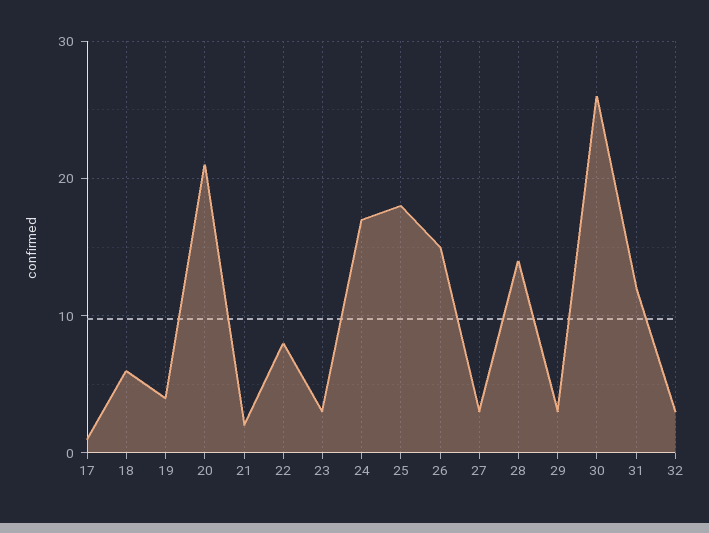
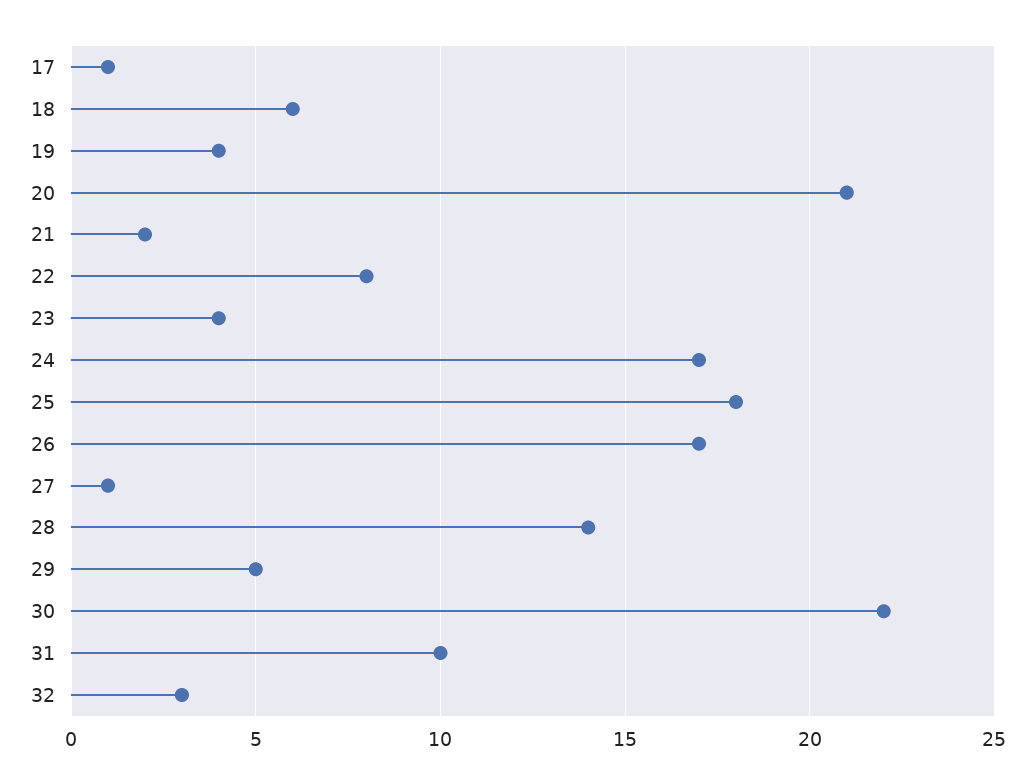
  {
    "17": 1,
    "18": 6,
    "19": 4,
    "20": 21,
    "21": 2,
    "22": 8,
-   "23": 3,
+   "23": 4,
    "24": 17,
    "25": 18,
-   "26": 15,
+   "26": 17,
-   "27": 3,
+   "27": 1,
    "28": 14,
-   "29": 3,
+   "29": 5,
-   "30": 26,
+   "30": 22,
-   "31": 12,
+   "31": 10,
    "32": 3
  }

